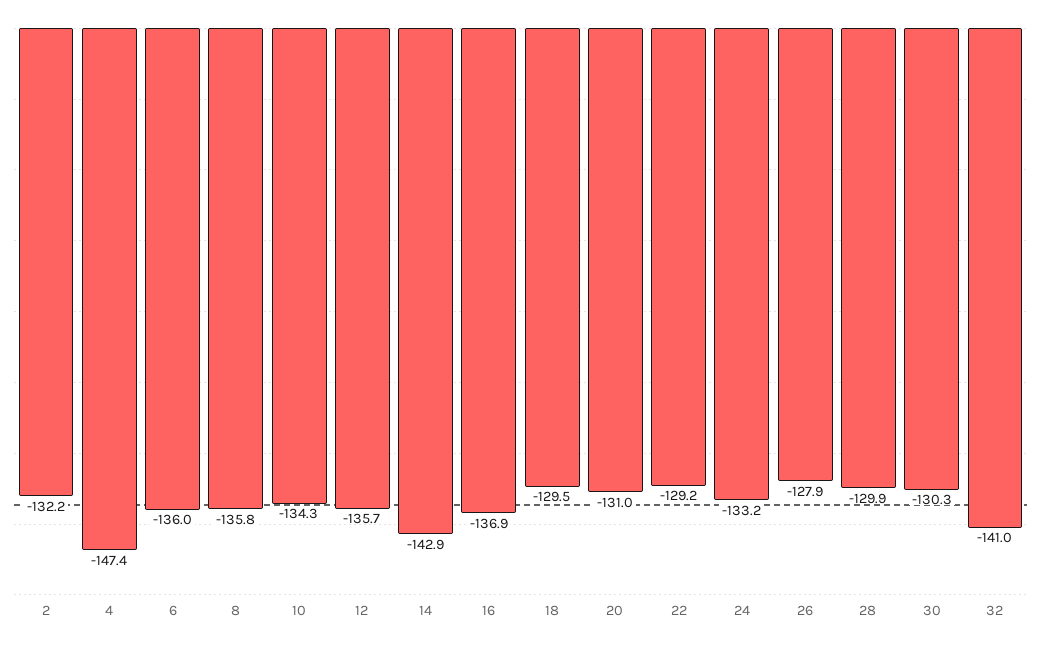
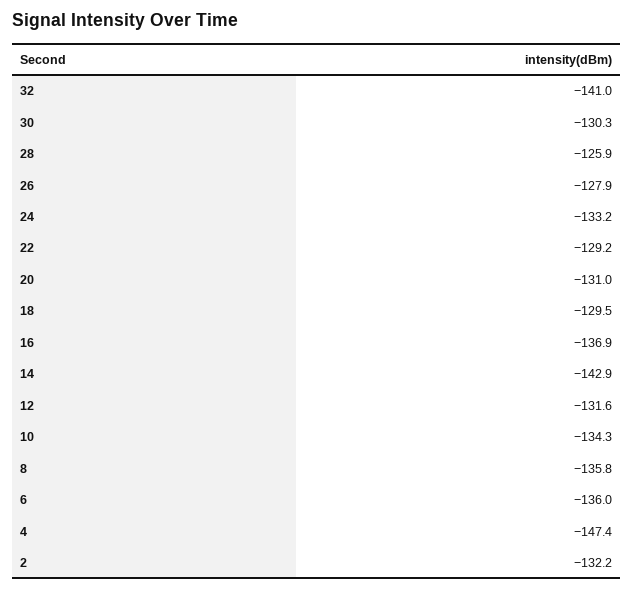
  {
    "2": -132.2,
    "4": -147.4,
    "6": -136,
    "8": -135.8,
    "10": -134.3,
-   "12": -135.7,
+   "12": -131.6,
    "14": -142.9,
    "16": -136.9,
    "18": -129.5,
    "20": -131,
    "22": -129.2,
    "24": -133.2,
    "26": -127.9,
-   "28": -129.9,
+   "28": -125.9,
    "30": -130.3,
    "32": -141
  }

